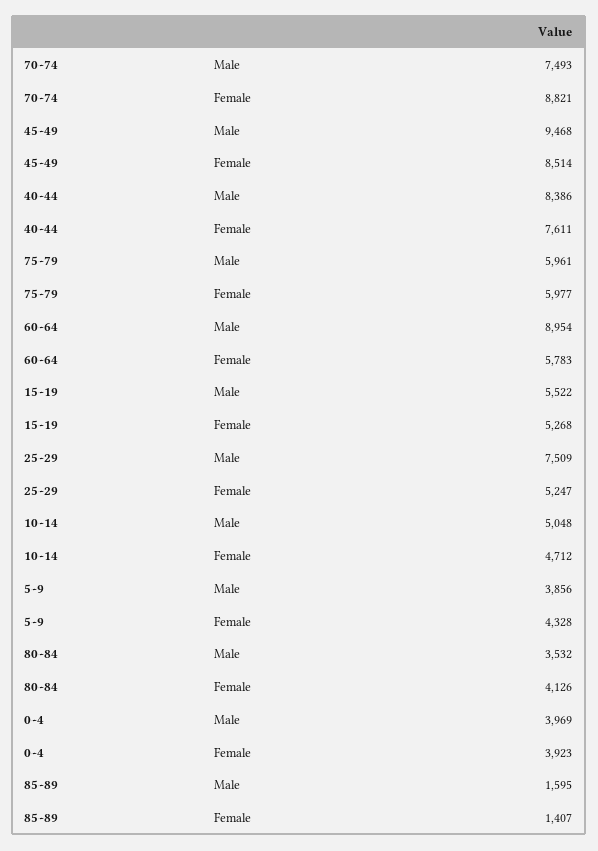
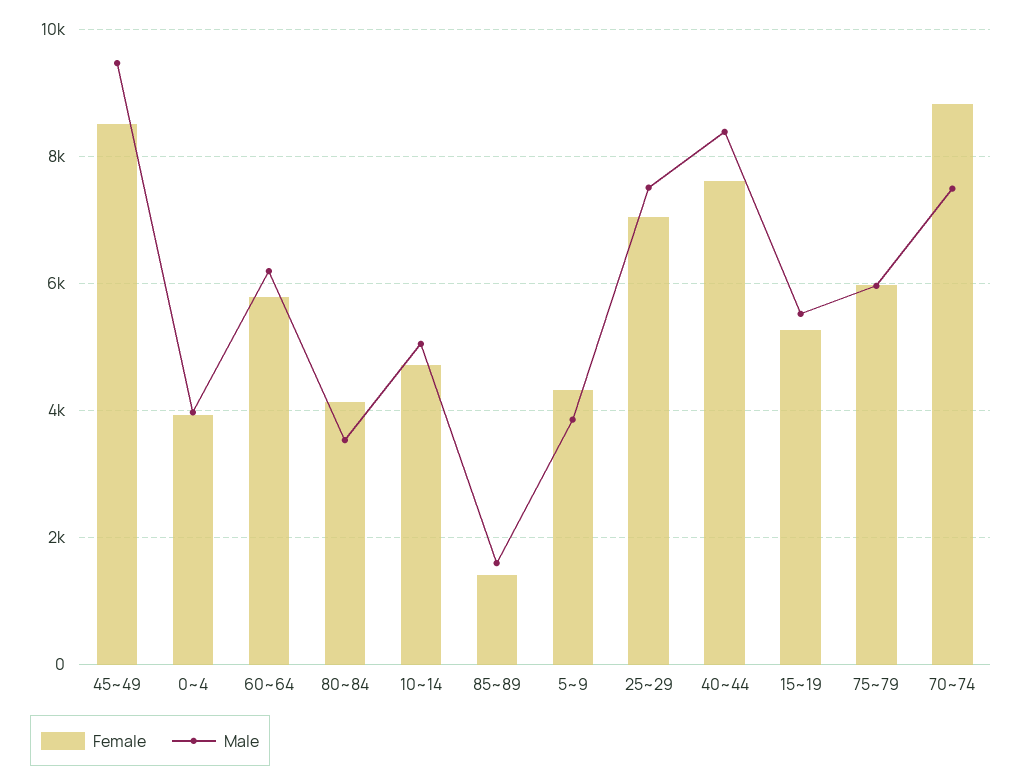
  {
    "Male": {
      "70~74": 7493,
      "45~49": 9468,
      "40~44": 8386,
      "75~79": 5961,
-     "60~64": 8954,
+     "60~64": 6200,
      "15~19": 5522,
      "25~29": 7509,
      "10~14": 5048,
      "5~9": 3856,
      "80~84": 3532,
      "0~4": 3969,
      "85~89": 1595
    },
    "Female": {
      "70~74": 8821,
      "45~49": 8514,
      "40~44": 7611,
      "75~79": 5977,
      "60~64": 5783,
      "15~19": 5268,
-     "25~29": 5247,
+     "25~29": 7000,
      "10~14": 4712,
      "5~9": 4328,
      "80~84": 4126,
      "0~4": 3923,
      "85~89": 1407
    }
  }

